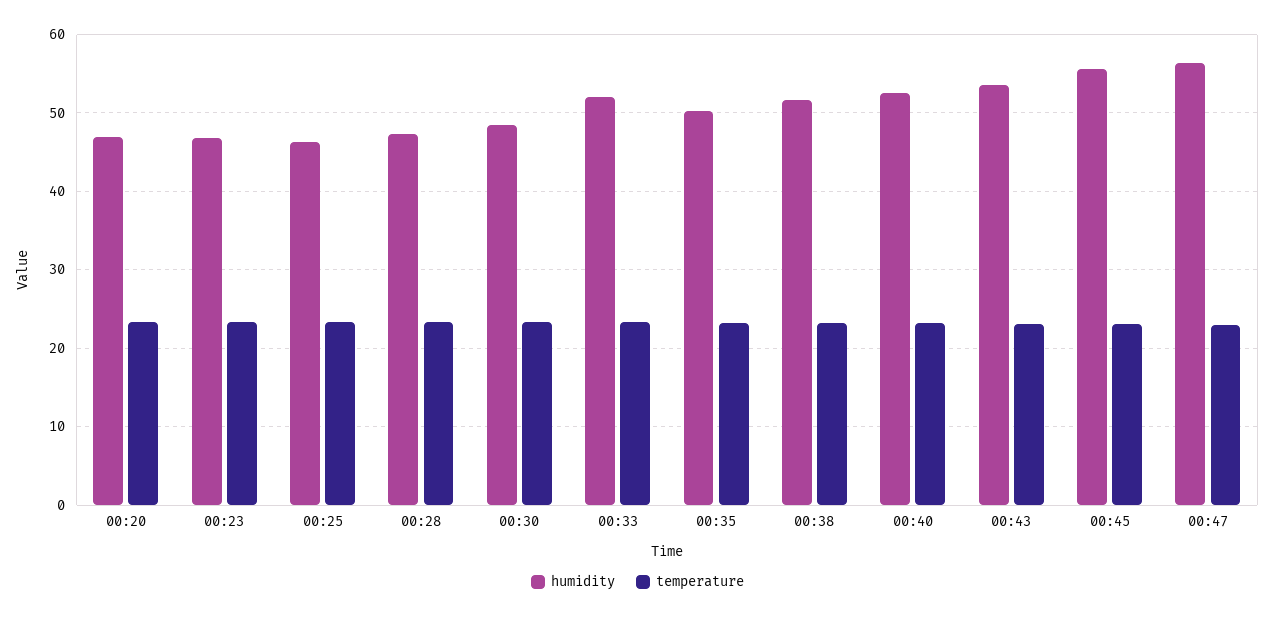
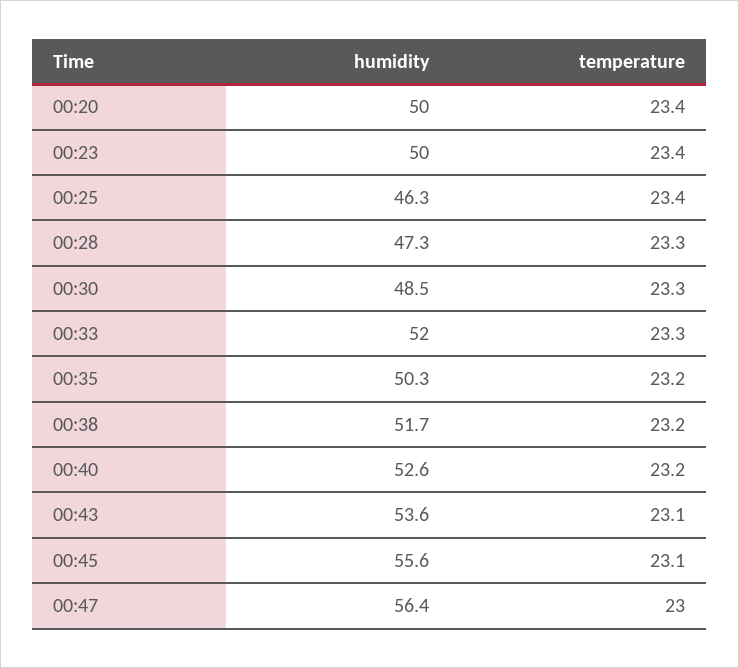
  {
    "humidity": {
-     "00:20": 47,
+     "00:20": 50,
-     "00:23": 47,
+     "00:23": 50,
      "00:25": 46.3,
      "00:28": 47.3,
      "00:30": 48.5,
      "00:33": 52,
      "00:35": 50.3,
      "00:38": 51.7,
      "00:40": 52.6,
      "00:43": 53.6,
      "00:45": 55.6,
      "00:47": 56.4
    },
    "temperature": {
      "00:20": 23.4,
      "00:23": 23.4,
      "00:25": 23.4,
      "00:28": 23.3,
      "00:30": 23.3,
      "00:33": 23.3,
      "00:35": 23.2,
      "00:38": 23.2,
      "00:40": 23.2,
      "00:43": 23.1,
      "00:45": 23.1,
      "00:47": 23
    }
  }

